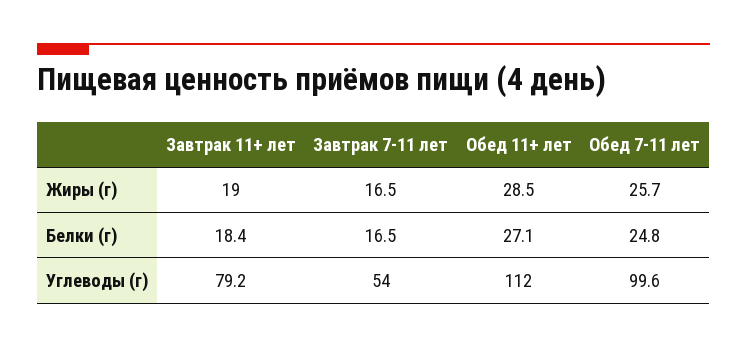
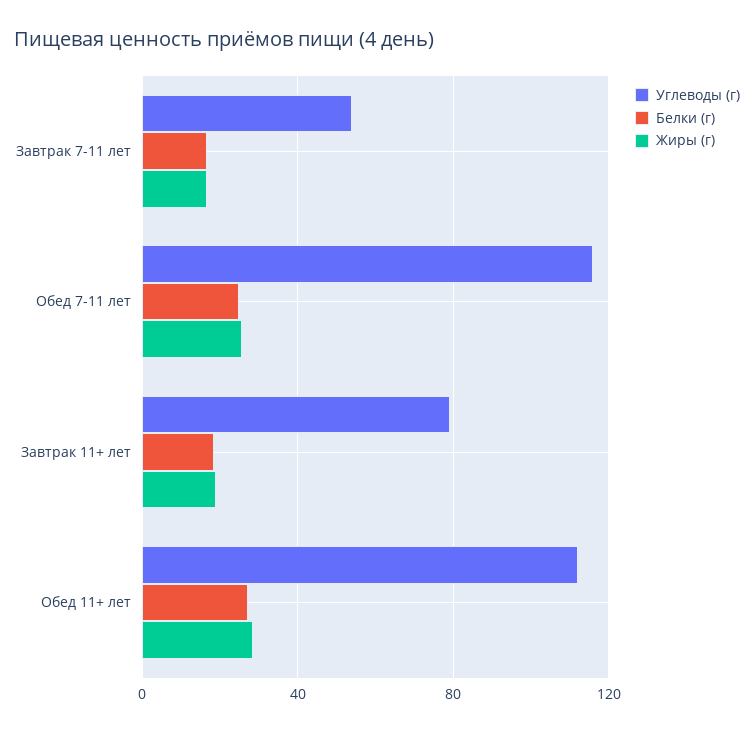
  {
    "Жиры (г)": {
      "Завтрак 11+ лет": 19,
      "Завтрак 7-11 лет": 16.5,
      "Обед 11+ лет": 28.5,
      "Обед 7-11 лет": 25.7
    },
    "Белки (г)": {
      "Завтрак 11+ лет": 18.4,
      "Завтрак 7-11 лет": 16.5,
      "Обед 11+ лет": 27.1,
      "Обед 7-11 лет": 24.8
    },
    "Углеводы (г)": {
      "Завтрак 11+ лет": 79.2,
      "Завтрак 7-11 лет": 54,
      "Обед 11+ лет": 112,
-     "Обед 7-11 лет": 99.6
+     "Обед 7-11 лет": 115
    }
  }

